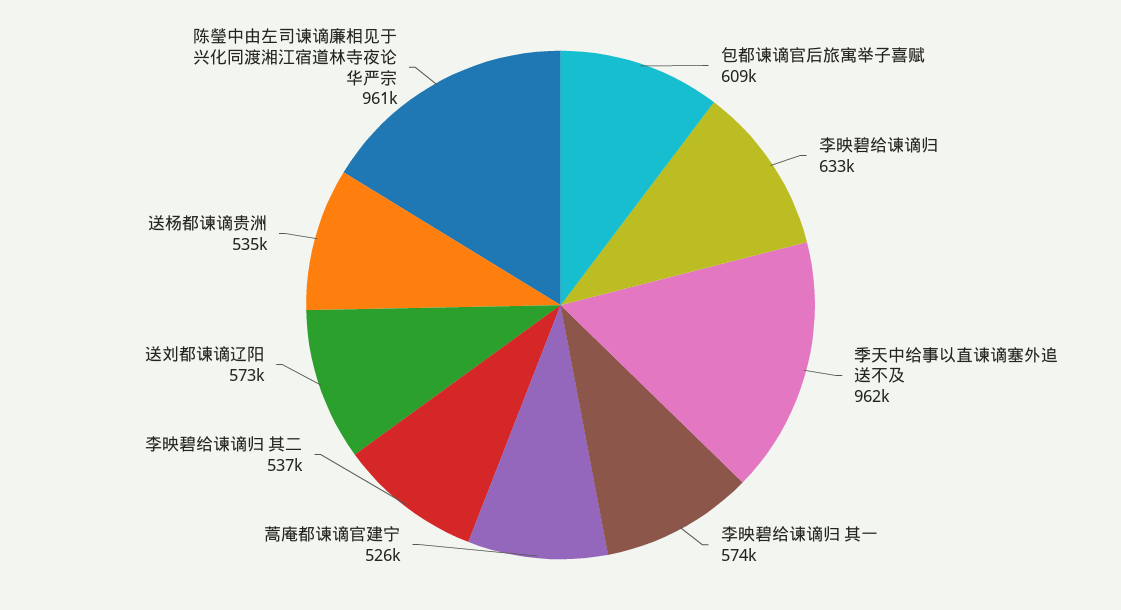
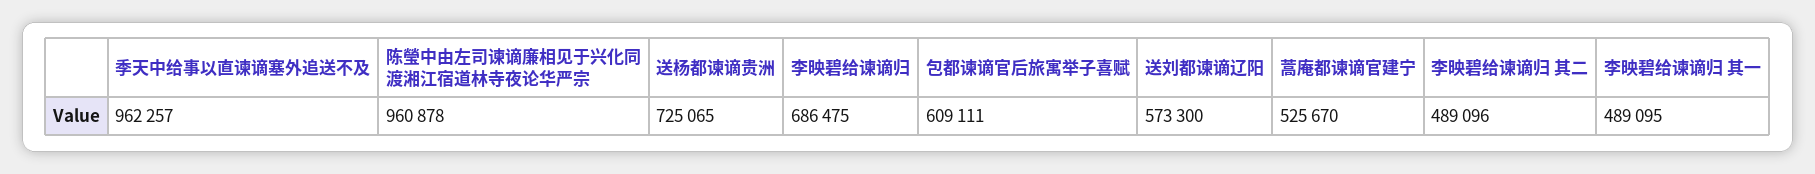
  {
    "包都谏谪官后旅寓举子喜赋": 609111,
-   "李映碧给谏谪归": 633000,
+   "李映碧给谏谪归": 686475,
    "季天中给事以直谏谪塞外追送不及": 962257,
-   "李映碧给谏谪归 其一": 574000,
+   "李映碧给谏谪归 其一": 489095,
    "蒿庵都谏谪官建宁": 525670,
-   "李映碧给谏谪归 其二": 537000,
+   "李映碧给谏谪归 其二": 489096,
    "送刘都谏谪辽阳": 573300,
-   "送杨都谏谪贵洲": 535000,
+   "送杨都谏谪贵洲": 725065,
    "陈瑩中由左司谏谪廉相见于兴化同渡湘江宿道林寺夜论华严宗": 960878
  }

